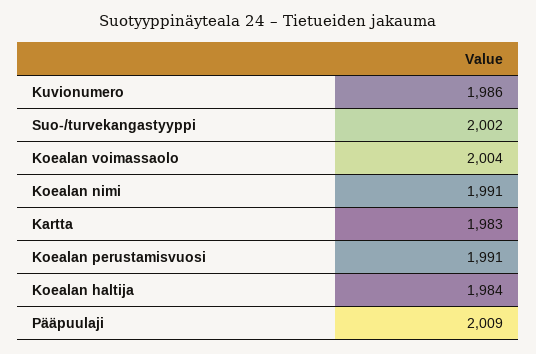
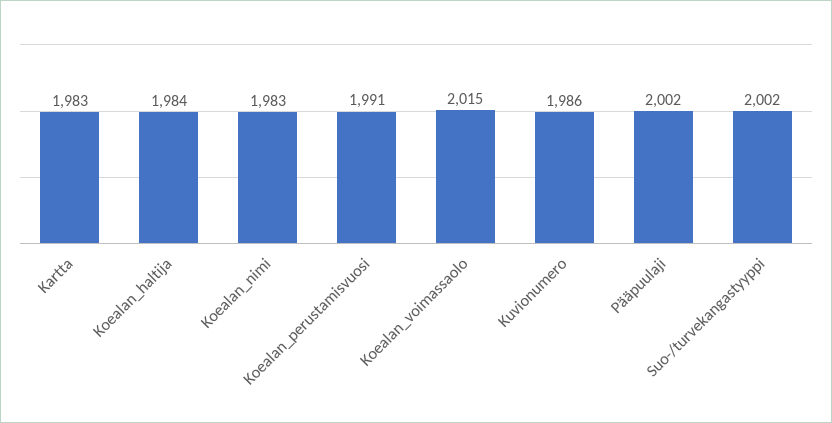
  {
    "Kuvionumero": 1986,
    "Suo-/turvekangastyyppi": 2002,
-   "Koealan voimassaolo": 2004,
+   "Koealan voimassaolo": 2015,
-   "Koealan nimi": 1991,
+   "Koealan nimi": 1983,
    "Kartta": 1983,
    "Koealan perustamisvuosi": 1991,
    "Koealan haltija": 1984,
-   "Pääpuulaji": 2009
+   "Pääpuulaji": 2002
  }

